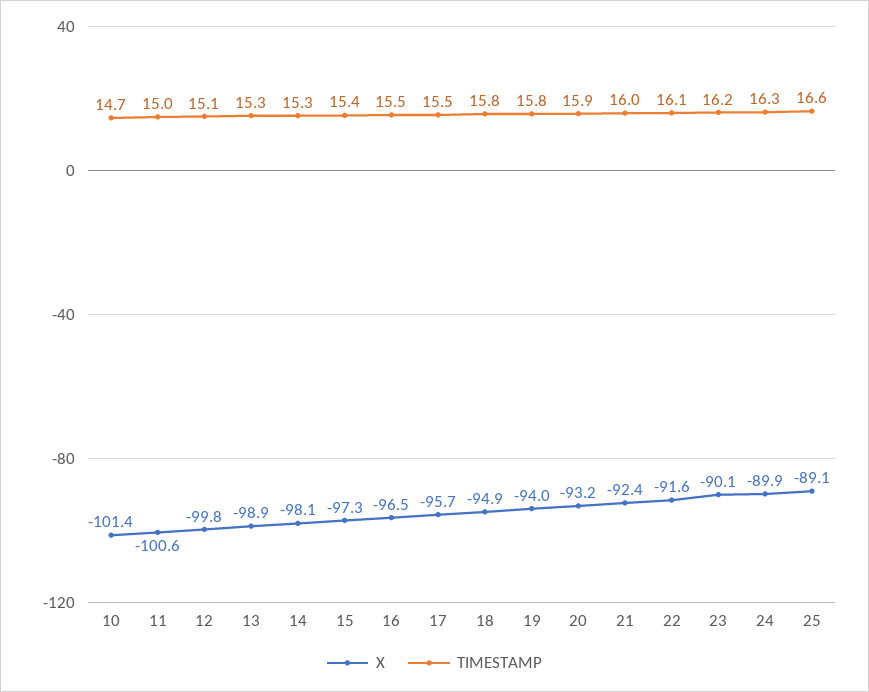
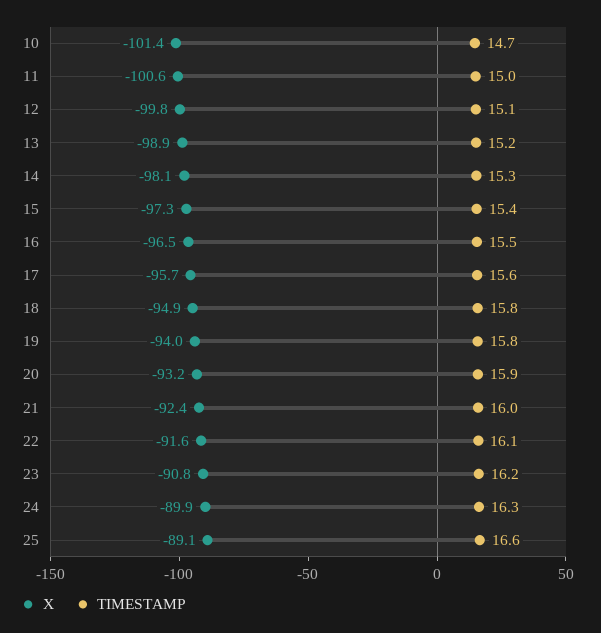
  {
    "X": {
      "10": -101.4,
      "11": -100.6,
      "12": -99.8,
      "13": -98.9,
      "14": -98.1,
      "15": -97.3,
      "16": -96.5,
      "17": -95.7,
      "18": -94.9,
      "19": -94,
      "20": -93.2,
      "21": -92.4,
      "22": -91.6,
-     "23": -90.1,
+     "23": -90.8,
      "24": -89.9,
      "25": -89.1
    },
    "TIMESTAMP": {
      "10": 14.7,
      "11": 15,
      "12": 15.1,
-     "13": 15.3,
+     "13": 15.2,
      "14": 15.3,
      "15": 15.4,
      "16": 15.5,
-     "17": 15.5,
+     "17": 15.6,
      "18": 15.8,
      "19": 15.8,
      "20": 15.9,
      "21": 16,
      "22": 16.1,
      "23": 16.2,
      "24": 16.3,
      "25": 16.6
    }
  }

